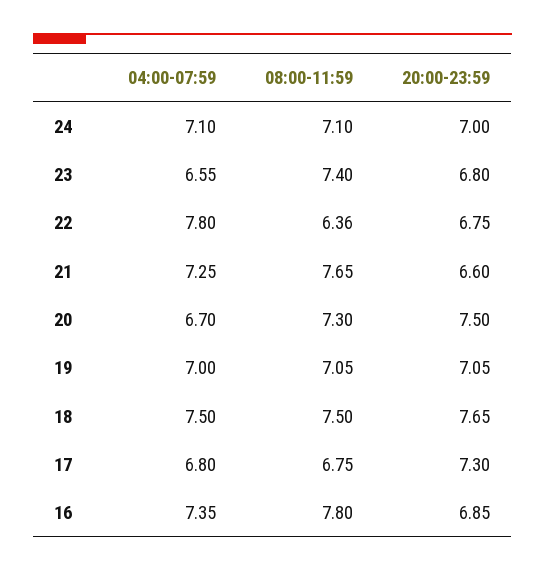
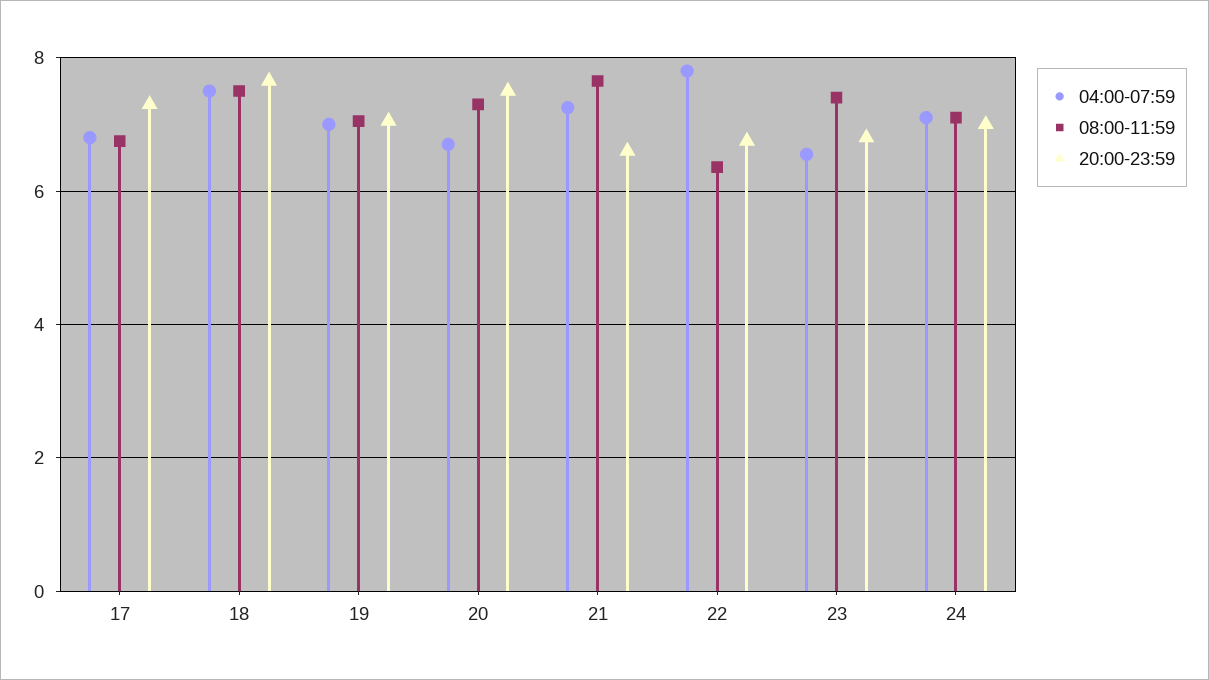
  {
    "04:00-07:59": {
      "24": 7.1,
      "23": 6.55,
      "22": 7.8,
      "21": 7.25,
      "20": 6.7,
      "19": 7,
      "18": 7.5,
-     "17": 6.8,
+     "17": 6.8
-     "16": 7.35
    },
    "08:00-11:59": {
      "24": 7.1,
      "23": 7.4,
      "22": 6.36,
      "21": 7.65,
      "20": 7.3,
      "19": 7.05,
      "18": 7.5,
-     "17": 6.75,
+     "17": 6.75
-     "16": 7.8
    },
    "20:00-23:59": {
      "24": 7,
      "23": 6.8,
      "22": 6.75,
      "21": 6.6,
      "20": 7.5,
      "19": 7.05,
      "18": 7.65,
-     "17": 7.3,
+     "17": 7.3
-     "16": 6.85
    }
  }

